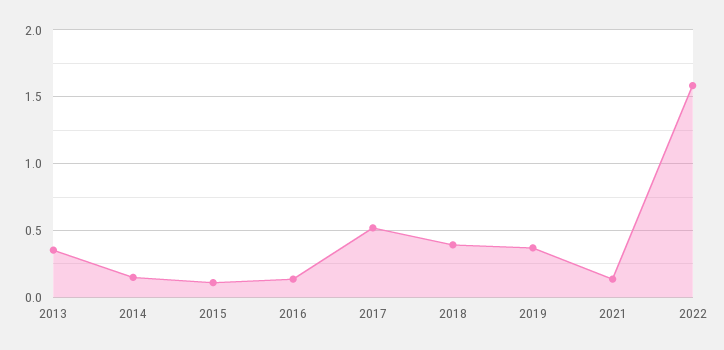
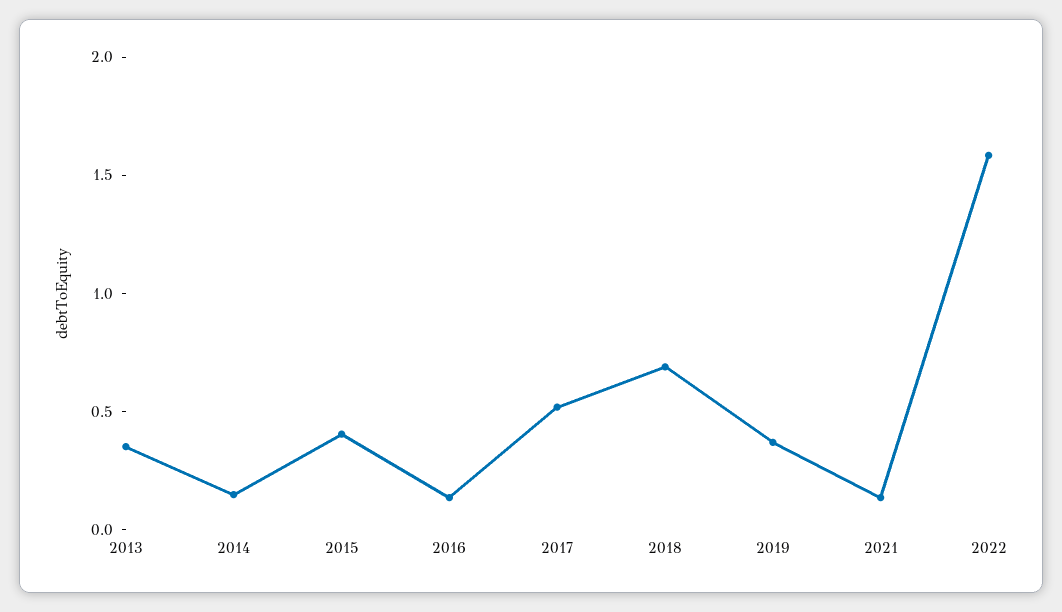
  {
    "2013": 0.35,
    "2014": 0.15,
-   "2015": 0.1,
+   "2015": 0.4,
    "2016": 0.15,
    "2017": 0.5,
-   "2018": 0.4,
+   "2018": 0.7,
    "2019": 0.35,
    "2021": 0.15,
    "2022": 1.6
  }

